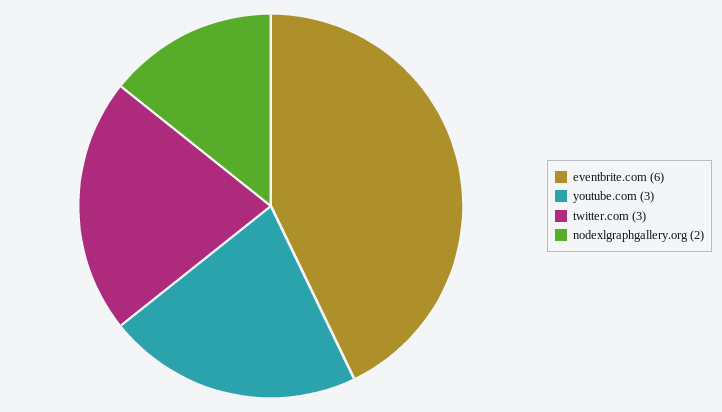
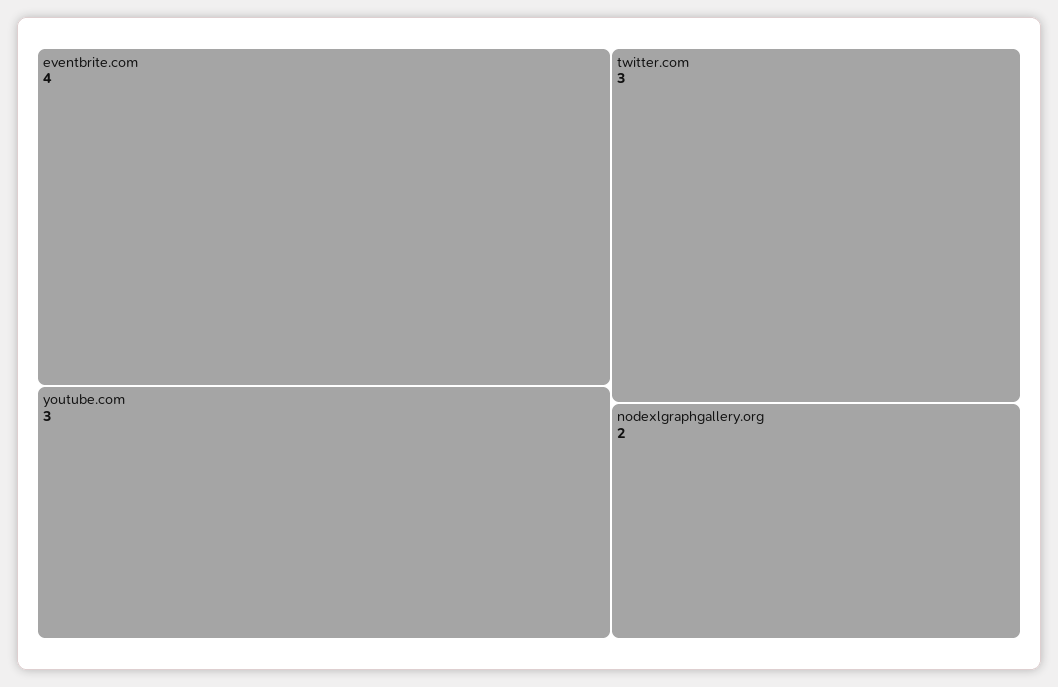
  {
-   "eventbrite.com": 6,
+   "eventbrite.com": 4,
    "youtube.com": 3,
    "twitter.com": 3,
    "nodexlgraphgallery.org": 2
  }

